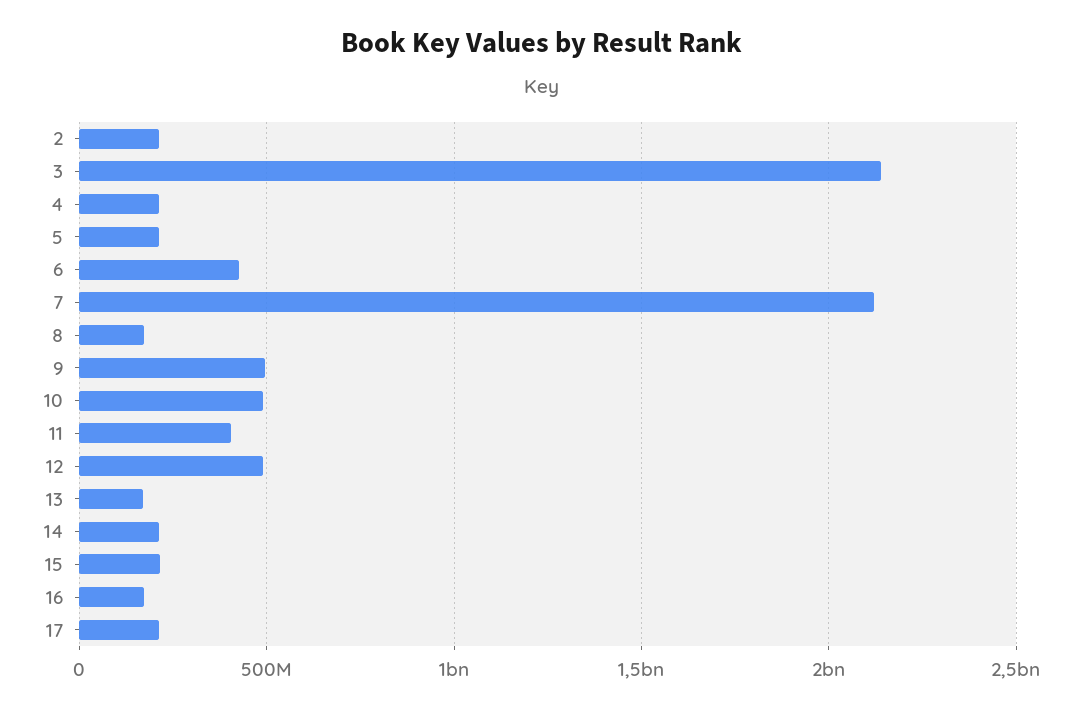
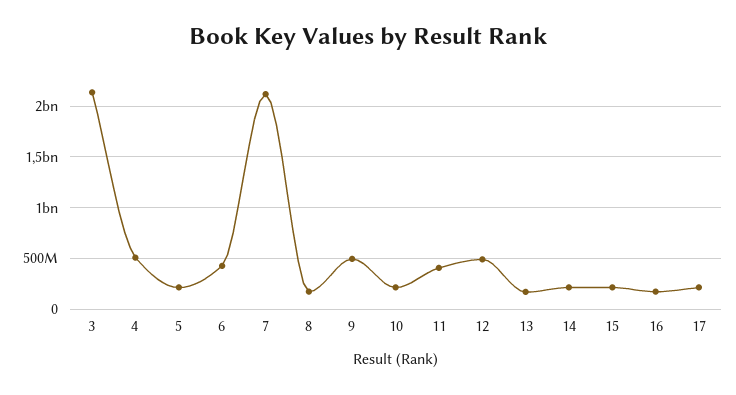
  {
-   "2": 200000000,
    "3": 2150000000,
-   "4": 200000000,
+   "4": 500000000,
    "5": 200000000,
    "6": 450000000,
    "7": 2100000000,
    "8": 150000000,
    "9": 500000000,
-   "10": 500000000,
+   "10": 200000000,
    "11": 400000000,
    "12": 500000000,
    "13": 150000000,
    "14": 200000000,
    "15": 200000000,
    "16": 150000000,
    "17": 200000000
  }

